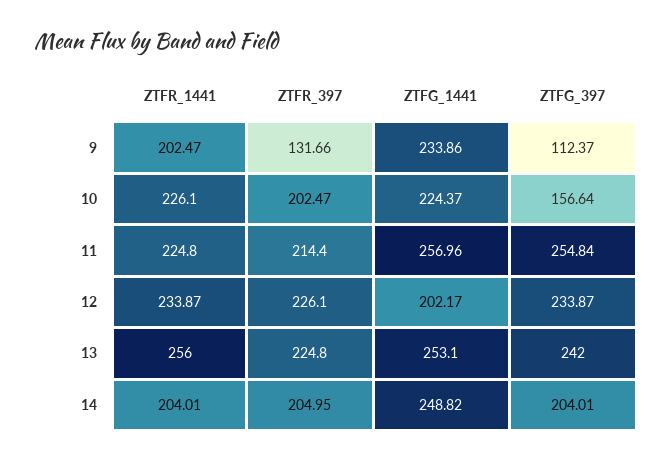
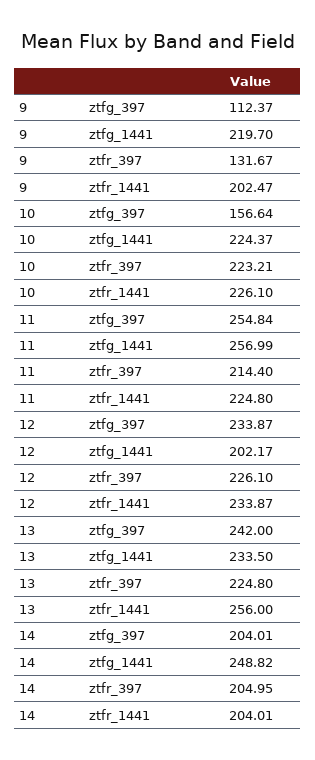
  {
    "ZTFR_1441": {
      "9": 202.47,
      "10": 226.1,
      "11": 224.8,
      "12": 233.87,
      "13": 256,
      "14": 204.01
    },
    "ZTFR_397": {
-     "9": 131.66,
+     "9": 131.67,
-     "10": 202.47,
+     "10": 223.21,
      "11": 214.4,
      "12": 226.1,
      "13": 224.8,
      "14": 204.95
    },
    "ZTFG_1441": {
-     "9": 233.86,
+     "9": 219.7,
      "10": 224.37,
-     "11": 256.96,
+     "11": 256.99,
      "12": 202.17,
-     "13": 253.1,
+     "13": 233.5,
      "14": 248.82
    },
    "ZTFG_397": {
      "9": 112.37,
      "10": 156.64,
      "11": 254.84,
      "12": 233.87,
      "13": 242,
      "14": 204.01
    }
  }

